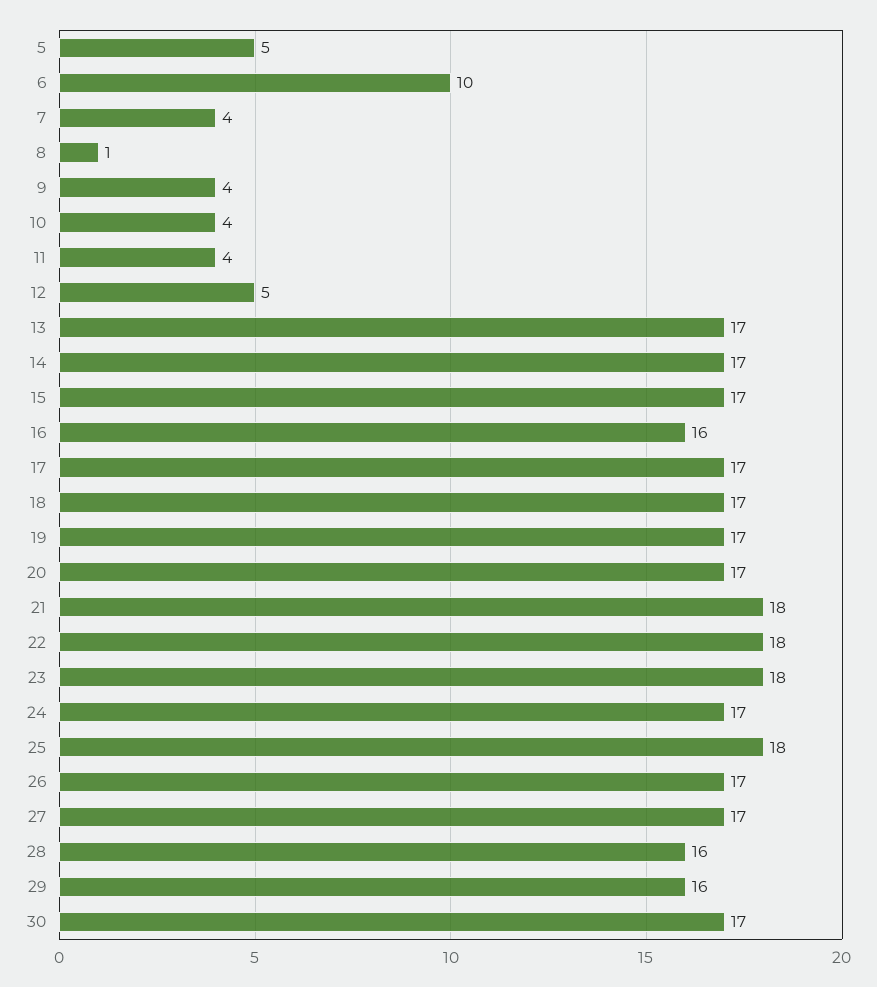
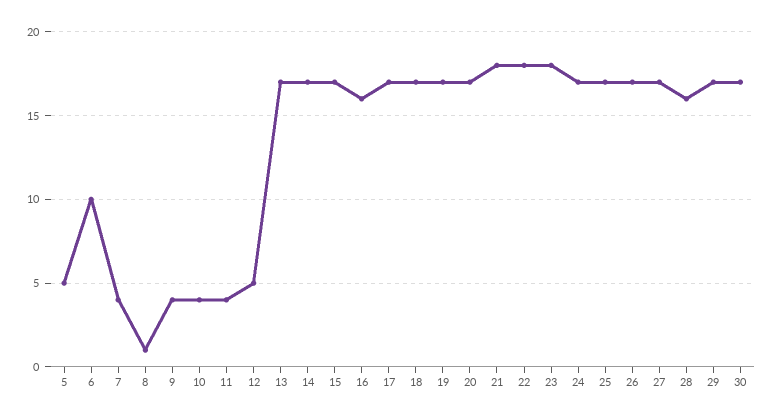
  {
    "5": 5,
    "6": 10,
    "7": 4,
    "8": 1,
    "9": 4,
    "10": 4,
    "11": 4,
    "12": 5,
    "13": 17,
    "14": 17,
    "15": 17,
    "16": 16,
    "17": 17,
    "18": 17,
    "19": 17,
    "20": 17,
    "21": 18,
    "22": 18,
    "23": 18,
    "24": 17,
-   "25": 18,
+   "25": 17,
    "26": 17,
    "27": 17,
    "28": 16,
-   "29": 16,
+   "29": 17,
    "30": 17
  }

